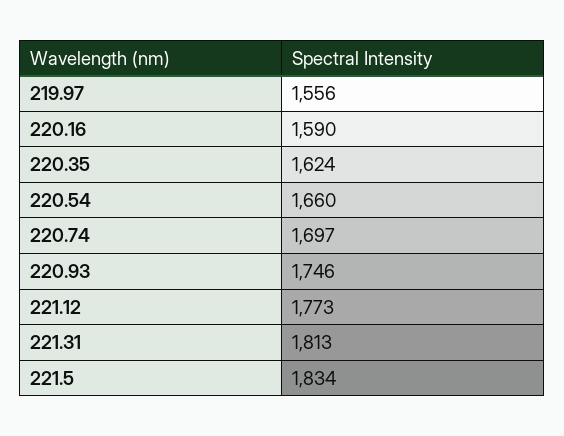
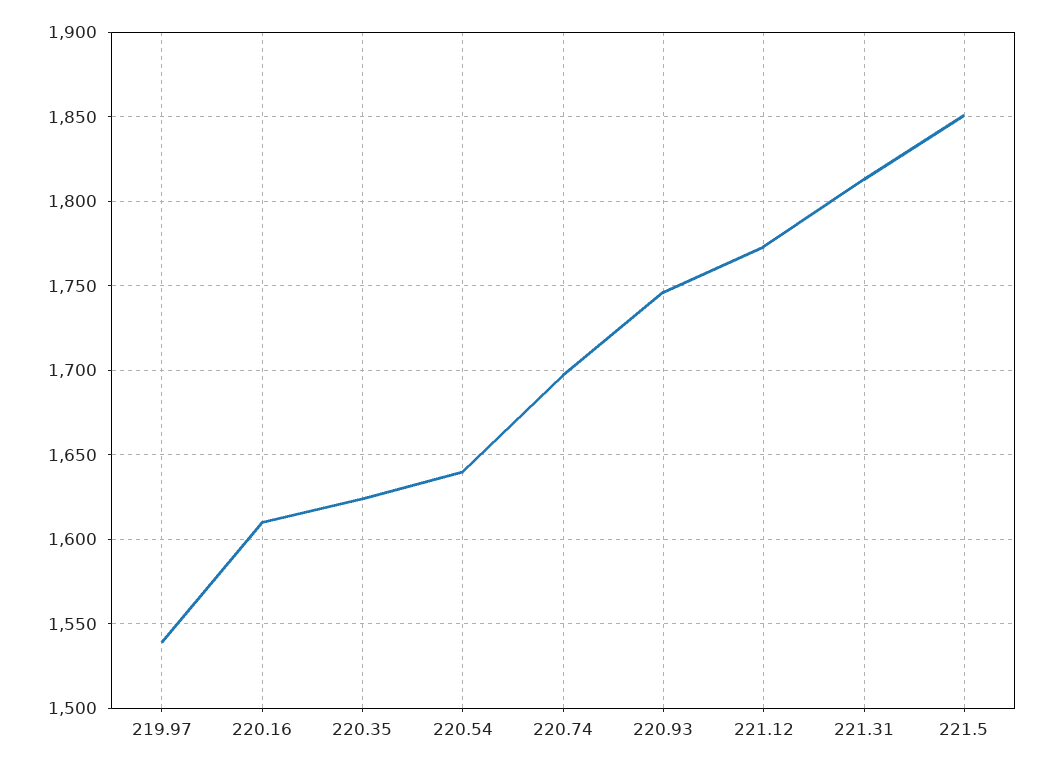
  {
-   "219.97": 1556,
+   "219.97": 1540,
-   "220.16": 1590,
+   "220.16": 1610,
    "220.35": 1624,
-   "220.54": 1660,
+   "220.54": 1640,
    "220.74": 1697,
    "220.93": 1746,
    "221.12": 1773,
    "221.31": 1813,
-   "221.5": 1834
+   "221.5": 1850
  }

